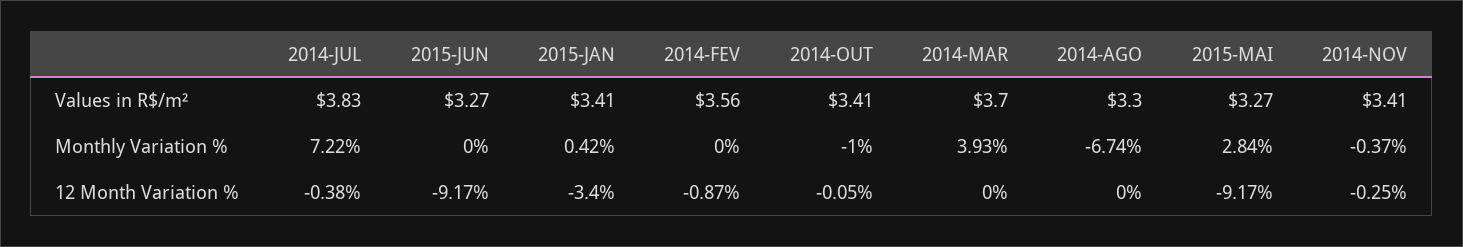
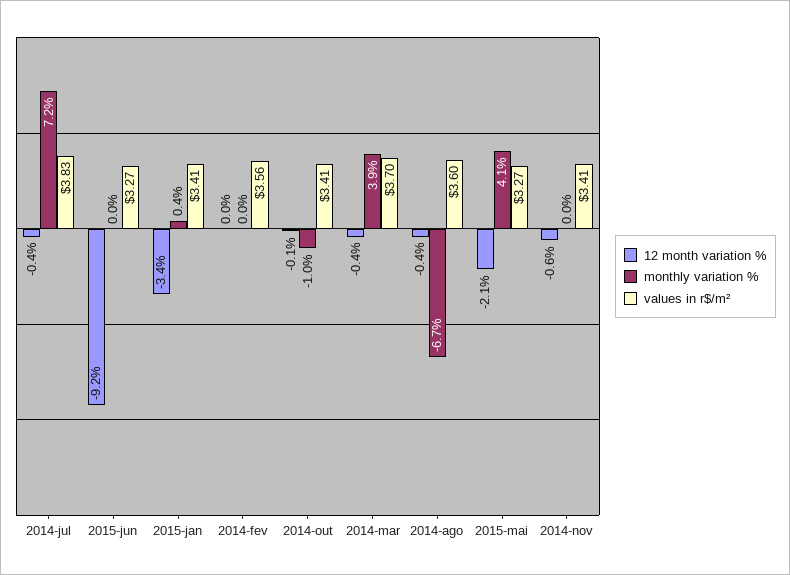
  {
    "Values in R$/m²": {
      "2014-JUL": 3.83,
      "2015-JUN": 3.27,
      "2015-JAN": 3.41,
      "2014-FEV": 3.56,
      "2014-OUT": 3.41,
      "2014-MAR": 3.7,
-     "2014-AGO": 3.3,
+     "2014-AGO": 3.6,
      "2015-MAI": 3.27,
      "2014-NOV": 3.41
    },
    "Monthly Variation %": {
      "2014-JUL": 7.22,
      "2015-JUN": 0,
      "2015-JAN": 0.42,
      "2014-FEV": 0,
      "2014-OUT": -1,
      "2014-MAR": 3.93,
      "2014-AGO": -6.74,
-     "2015-MAI": 2.84,
+     "2015-MAI": 4.1,
-     "2014-NOV": -0.37
+     "2014-NOV": 0
    },
    "12 Month Variation %": {
      "2014-JUL": -0.38,
      "2015-JUN": -9.17,
      "2015-JAN": -3.4,
-     "2014-FEV": -0.87,
+     "2014-FEV": 0,
      "2014-OUT": -0.05,
-     "2014-MAR": 0,
+     "2014-MAR": -0.4,
-     "2014-AGO": 0,
+     "2014-AGO": -0.4,
-     "2015-MAI": -9.17,
+     "2015-MAI": -2.1,
-     "2014-NOV": -0.25
+     "2014-NOV": -0.6
    }
  }

